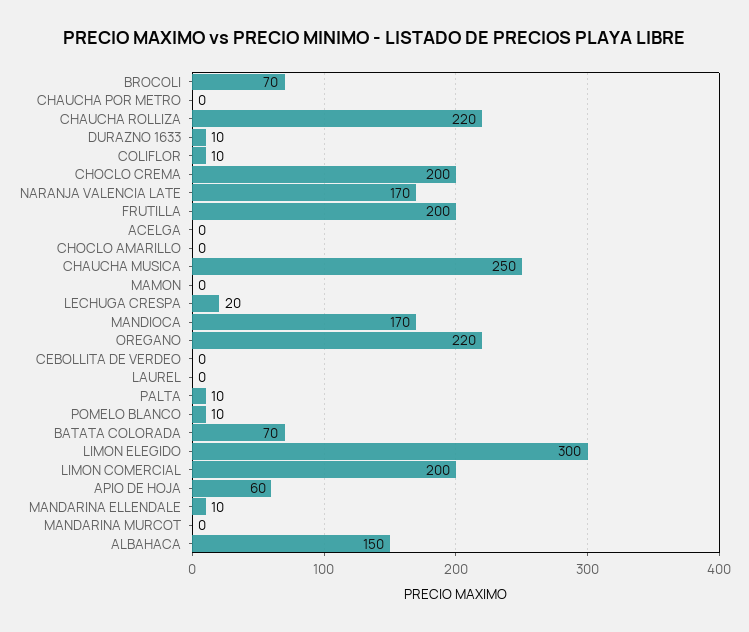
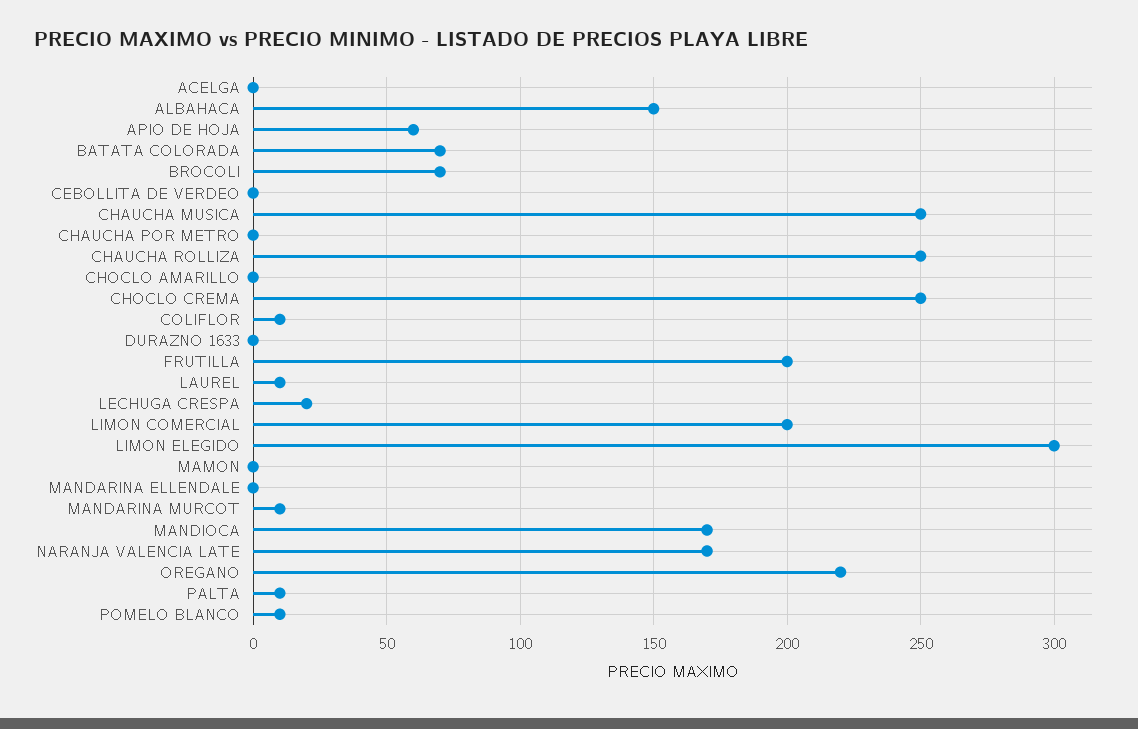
  {
    "BROCOLI": 70,
    "CHAUCHA POR METRO": 0,
-   "CHAUCHA ROLLIZA": 220,
+   "CHAUCHA ROLLIZA": 250,
-   "DURAZNO 1633": 10,
+   "DURAZNO 1633": 0,
    "COLIFLOR": 10,
-   "CHOCLO CREMA": 200,
+   "CHOCLO CREMA": 250,
    "NARANJA VALENCIA LATE": 170,
    "FRUTILLA": 200,
    "ACELGA": 0,
    "CHOCLO AMARILLO": 0,
    "CHAUCHA MUSICA": 250,
    "MAMON": 0,
    "LECHUGA CRESPA": 20,
    "MANDIOCA": 170,
    "OREGANO": 220,
    "CEBOLLITA DE VERDEO": 0,
-   "LAUREL": 0,
+   "LAUREL": 10,
    "PALTA": 10,
    "POMELO BLANCO": 10,
    "BATATA COLORADA": 70,
    "LIMON ELEGIDO": 300,
    "LIMON COMERCIAL": 200,
    "APIO DE HOJA": 60,
-   "MANDARINA ELLENDALE": 10,
+   "MANDARINA ELLENDALE": 0,
-   "MANDARINA MURCOT": 0,
+   "MANDARINA MURCOT": 10,
    "ALBAHACA": 150
  }

